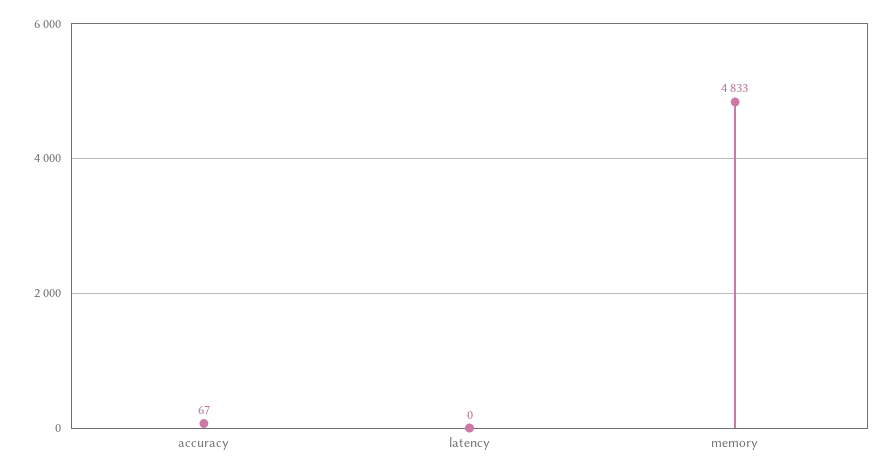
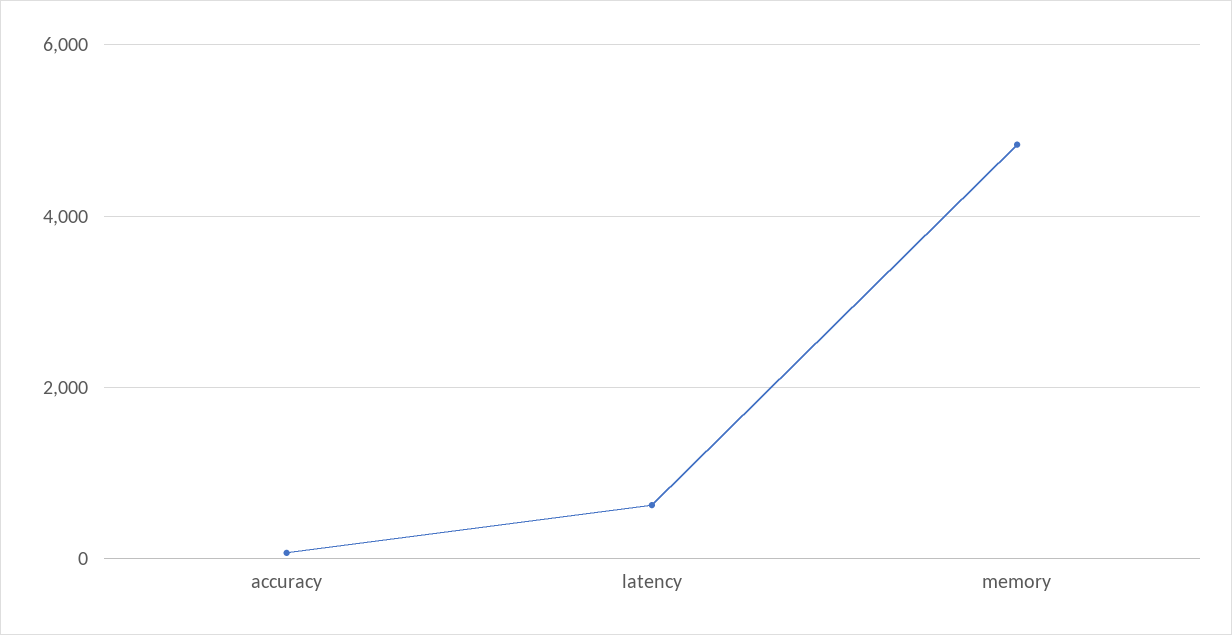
  {
    "accuracy": 67,
-   "latency": 0,
+   "latency": 600,
    "memory": 4833
  }

